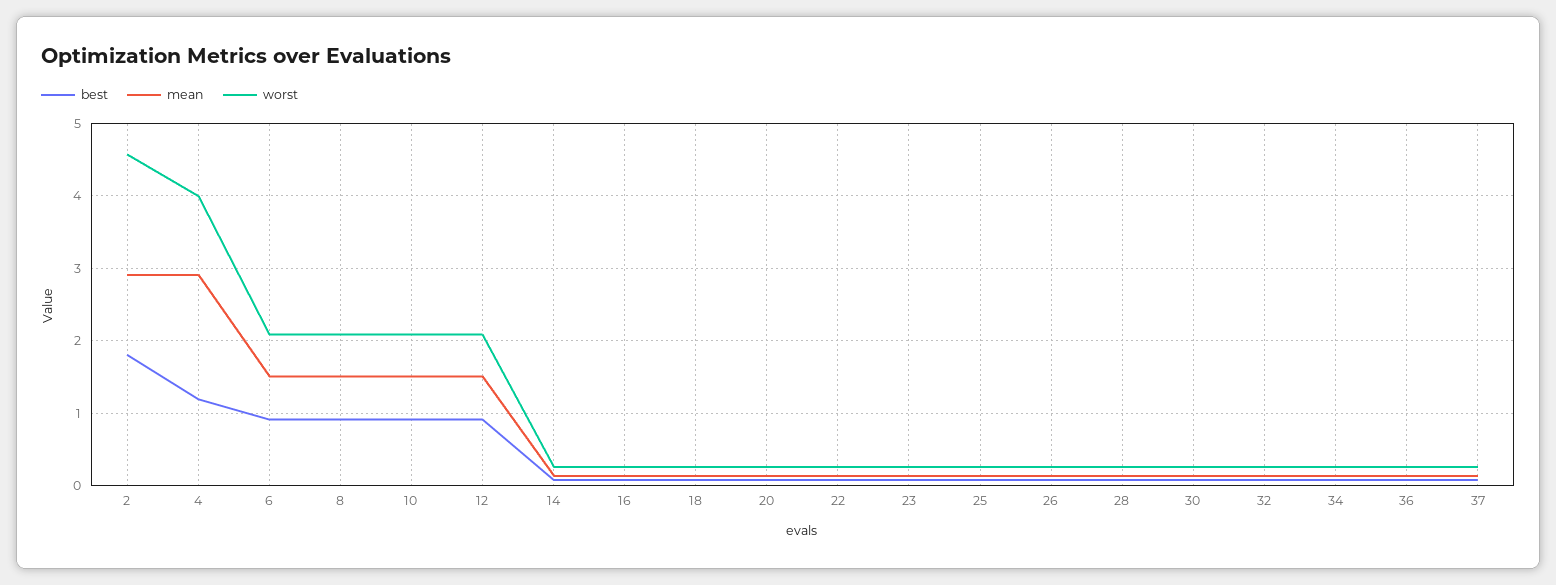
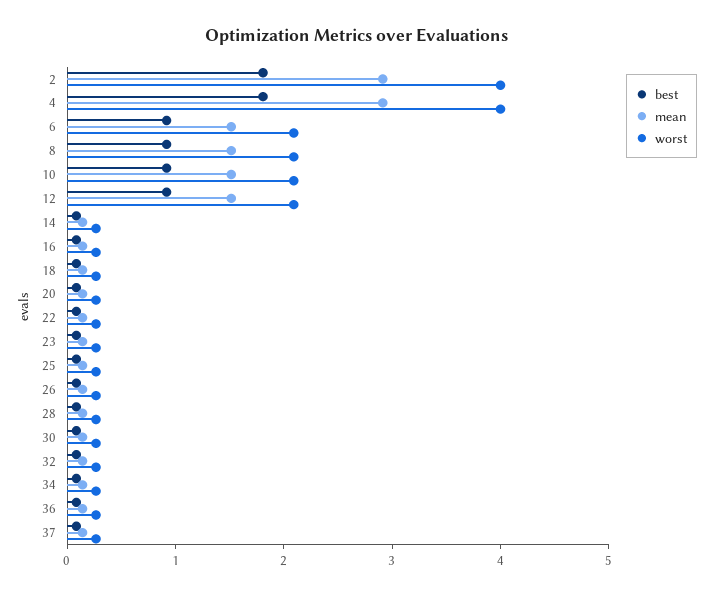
  {
    "best": {
      "2": 1.8,
-     "4": 1.2,
+     "4": 1.8,
      "6": 0.9,
      "8": 0.9,
      "10": 0.9,
      "12": 0.9,
      "14": 0.1,
      "16": 0.1,
      "18": 0.1,
      "20": 0.1,
      "22": 0.1,
      "23": 0.1,
      "25": 0.1,
      "26": 0.1,
      "28": 0.1,
      "30": 0.1,
      "32": 0.1,
      "34": 0.1,
      "36": 0.1,
      "37": 0.1
    },
    "mean": {
      "2": 2.9,
      "4": 2.9,
      "6": 1.5,
      "8": 1.5,
      "10": 1.5,
      "12": 1.5,
      "14": 0.1,
      "16": 0.1,
      "18": 0.1,
      "20": 0.1,
      "22": 0.1,
      "23": 0.1,
      "25": 0.1,
      "26": 0.1,
      "28": 0.1,
      "30": 0.1,
      "32": 0.1,
      "34": 0.1,
      "36": 0.1,
      "37": 0.1
    },
    "worst": {
-     "2": 4.6,
+     "2": 4,
      "4": 4,
      "6": 2.1,
      "8": 2.1,
      "10": 2.1,
      "12": 2.1,
      "14": 0.3,
      "16": 0.3,
      "18": 0.3,
      "20": 0.3,
      "22": 0.3,
      "23": 0.3,
      "25": 0.3,
      "26": 0.3,
      "28": 0.3,
      "30": 0.3,
      "32": 0.3,
      "34": 0.3,
      "36": 0.3,
      "37": 0.3
    }
  }

